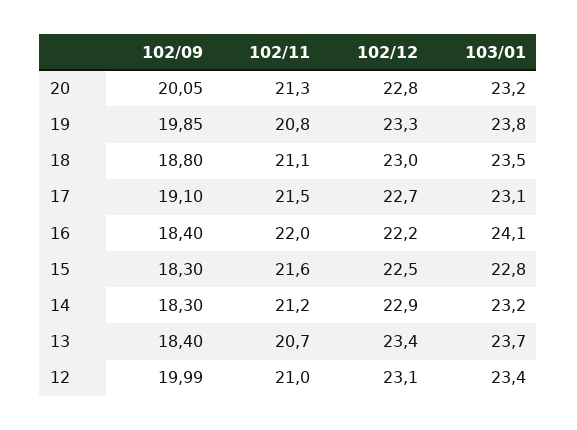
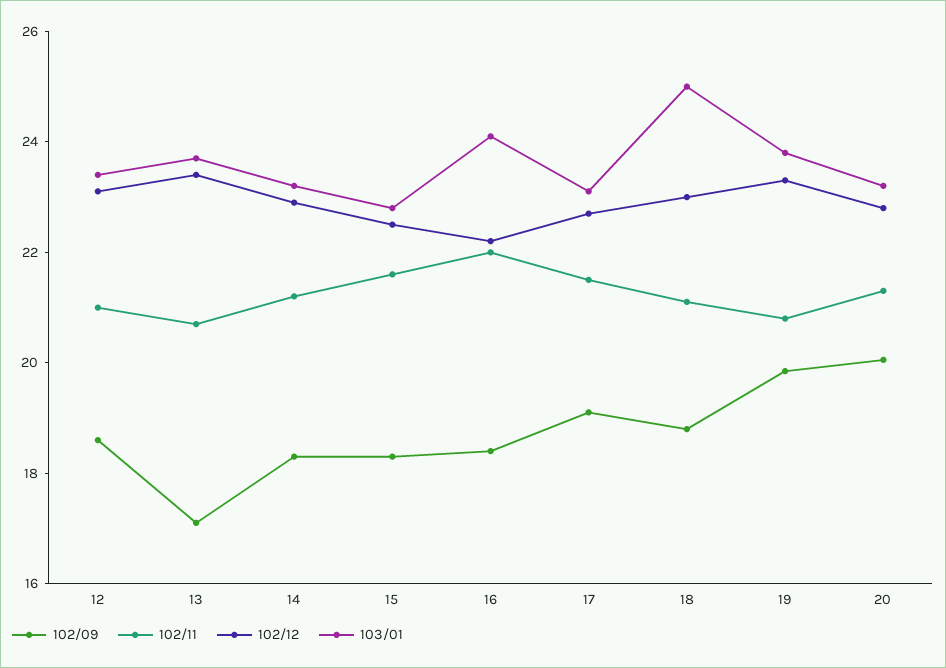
  {
    "102/09": {
      "20": 20.05,
      "19": 19.85,
      "18": 18.8,
      "17": 19.1,
      "16": 18.4,
      "15": 18.3,
      "14": 18.3,
-     "13": 18.4,
+     "13": 17,
-     "12": 19.99
+     "12": 18.5
    },
    "102/11": {
      "20": 21.3,
      "19": 20.8,
      "18": 21.1,
      "17": 21.5,
      "16": 22,
      "15": 21.6,
      "14": 21.2,
      "13": 20.7,
      "12": 21
    },
    "102/12": {
      "20": 22.8,
      "19": 23.3,
      "18": 23,
      "17": 22.7,
      "16": 22.2,
      "15": 22.5,
      "14": 22.9,
      "13": 23.4,
      "12": 23.1
    },
    "103/01": {
      "20": 23.2,
      "19": 23.8,
-     "18": 23.5,
+     "18": 25,
      "17": 23.1,
      "16": 24.1,
      "15": 22.8,
      "14": 23.2,
      "13": 23.7,
      "12": 23.4
    }
  }

